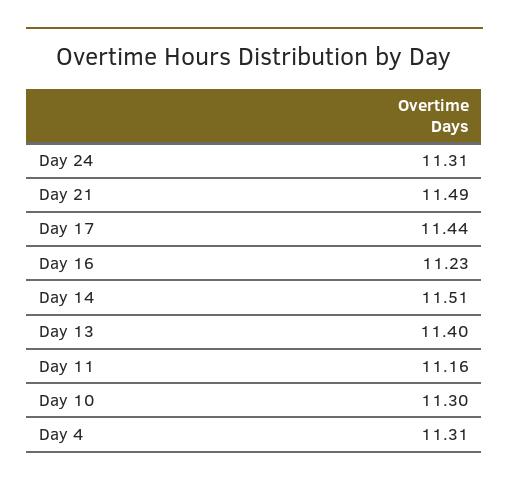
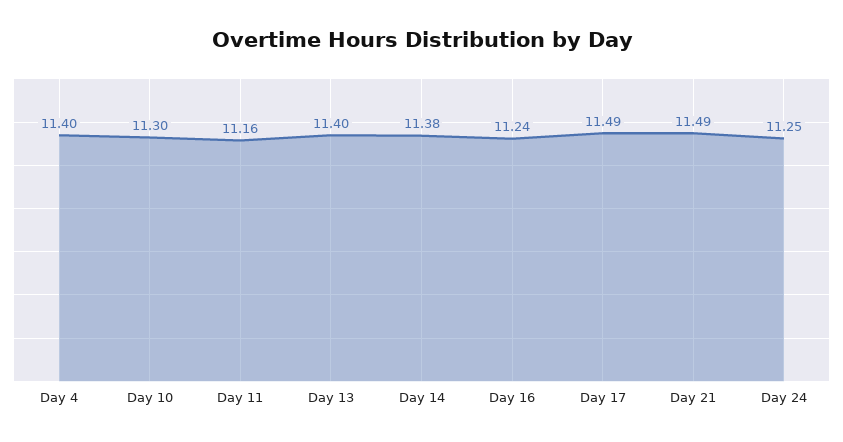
  {
-   "Day 24": 11.31,
+   "Day 24": 11.25,
    "Day 21": 11.49,
-   "Day 17": 11.44,
+   "Day 17": 11.49,
-   "Day 16": 11.23,
+   "Day 16": 11.24,
-   "Day 14": 11.51,
+   "Day 14": 11.38,
    "Day 13": 11.4,
    "Day 11": 11.16,
    "Day 10": 11.3,
-   "Day 4": 11.31
+   "Day 4": 11.4
  }

